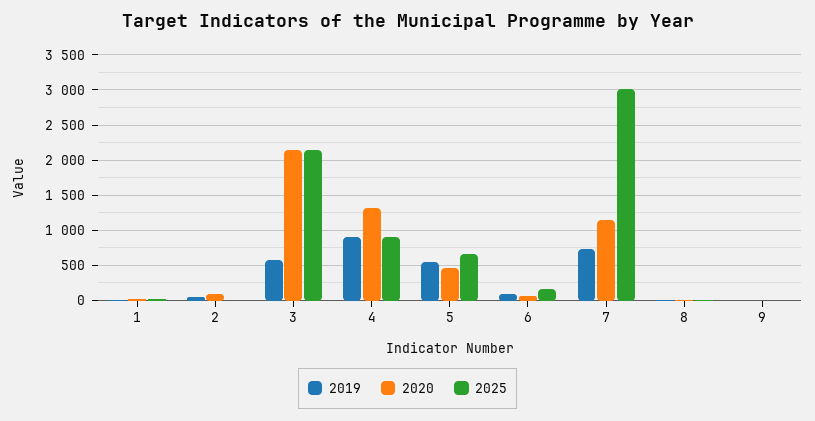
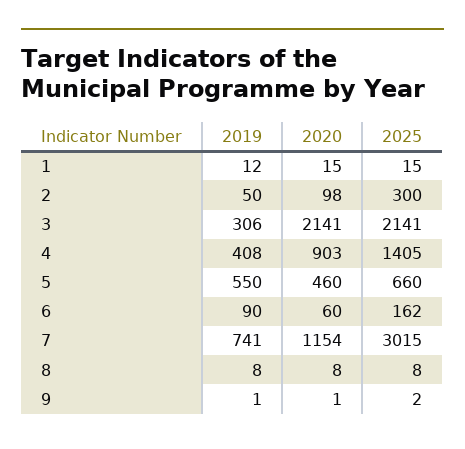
  {
    "2019": {
      "1": 12,
      "2": 50,
-     "3": 600,
+     "3": 306,
-     "4": 900,
+     "4": 408,
      "5": 550,
      "6": 90,
      "7": 741,
      "8": 8,
      "9": 1
    },
    "2020": {
      "1": 15,
      "2": 98,
      "3": 2141,
-     "4": 1300,
+     "4": 903,
      "5": 460,
      "6": 60,
      "7": 1154,
      "8": 8,
      "9": 1
    },
    "2025": {
      "1": 15,
-     "2": 0,
+     "2": 300,
      "3": 2141,
-     "4": 900,
+     "4": 1405,
      "5": 660,
      "6": 162,
      "7": 3015,
      "8": 8,
      "9": 2
    }
  }

